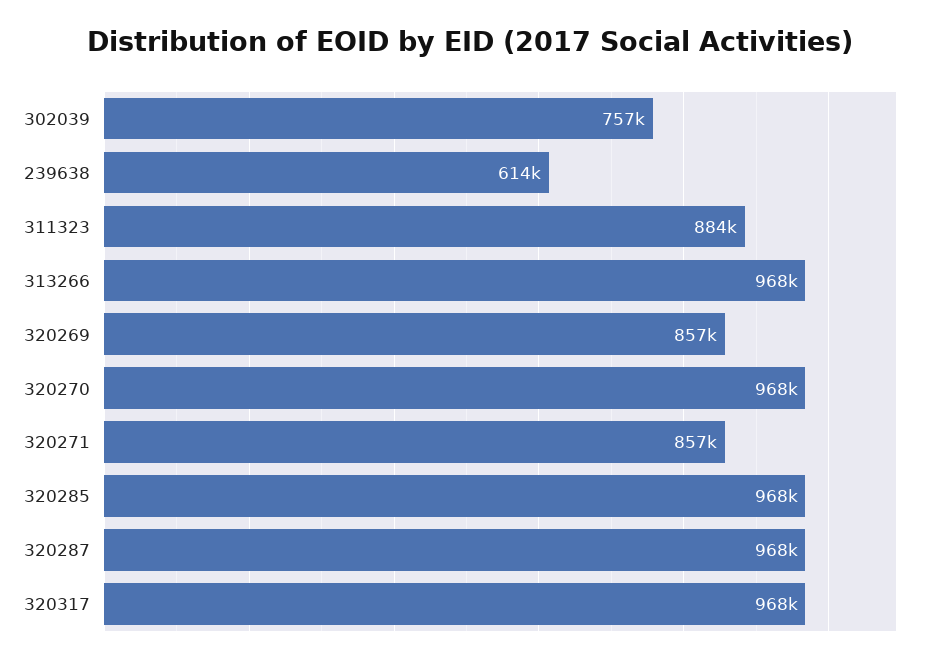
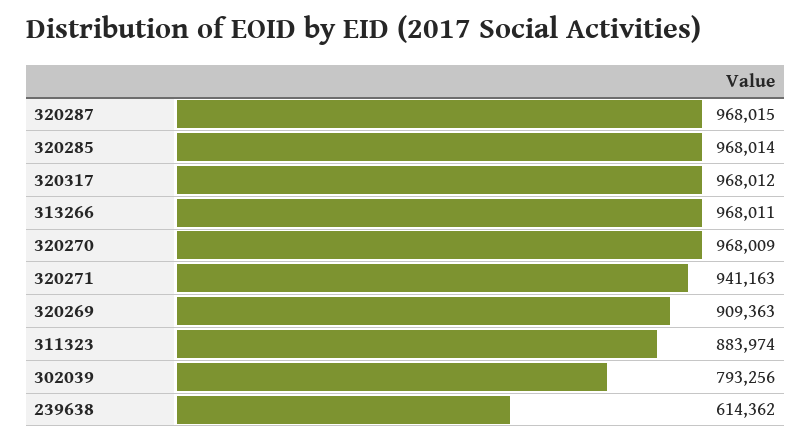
  {
-   "302039": 757000,
+   "302039": 793256,
    "239638": 614362,
    "311323": 883974,
    "313266": 968011,
-   "320269": 857000,
+   "320269": 909363,
    "320270": 968009,
-   "320271": 857000,
+   "320271": 941163,
    "320285": 968014,
    "320287": 968015,
    "320317": 968012
  }

